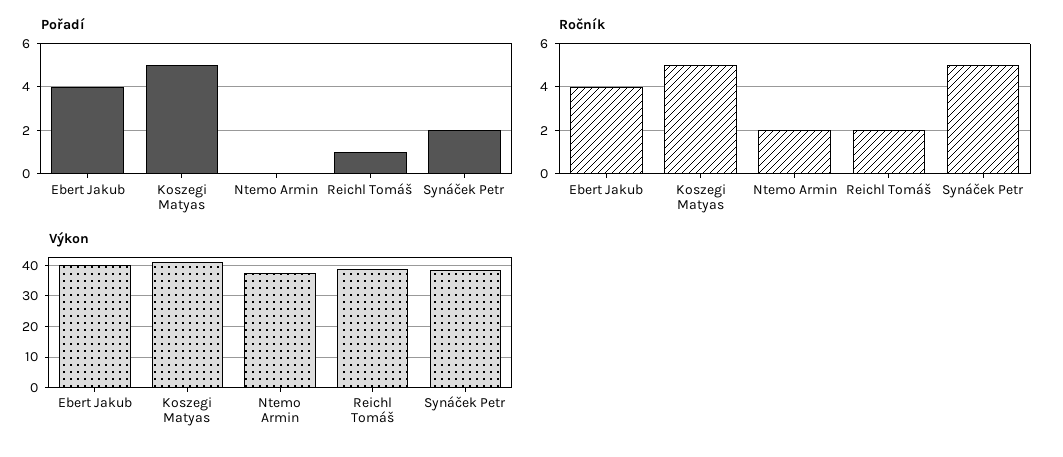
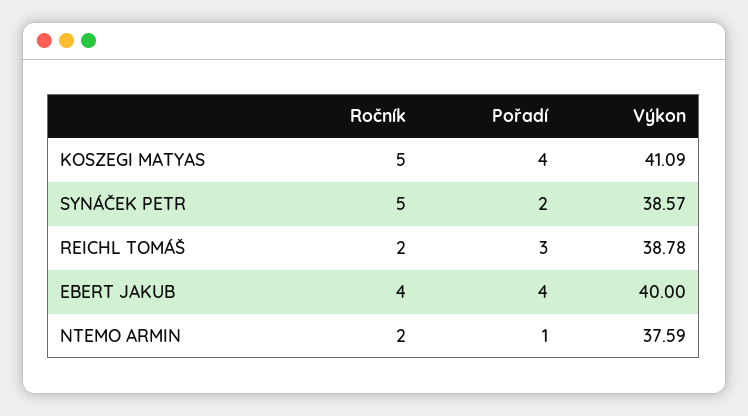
  {
    "Pořadí": {
      "Ebert Jakub": 4,
-     "Koszegi Matyas": 5,
+     "Koszegi Matyas": 4,
-     "Ntemo Armin": 0,
+     "Ntemo Armin": 1,
-     "Reichl Tomáš": 1,
+     "Reichl Tomáš": 3,
      "Synáček Petr": 2
    },
    "Ročník": {
      "Ebert Jakub": 4,
      "Koszegi Matyas": 5,
      "Ntemo Armin": 2,
      "Reichl Tomáš": 2,
      "Synáček Petr": 5
    },
    "Výkon": {
      "Ebert Jakub": 40,
      "Koszegi Matyas": 41.09,
      "Ntemo Armin": 37.59,
      "Reichl Tomáš": 38.78,
      "Synáček Petr": 38.57
    }
  }

